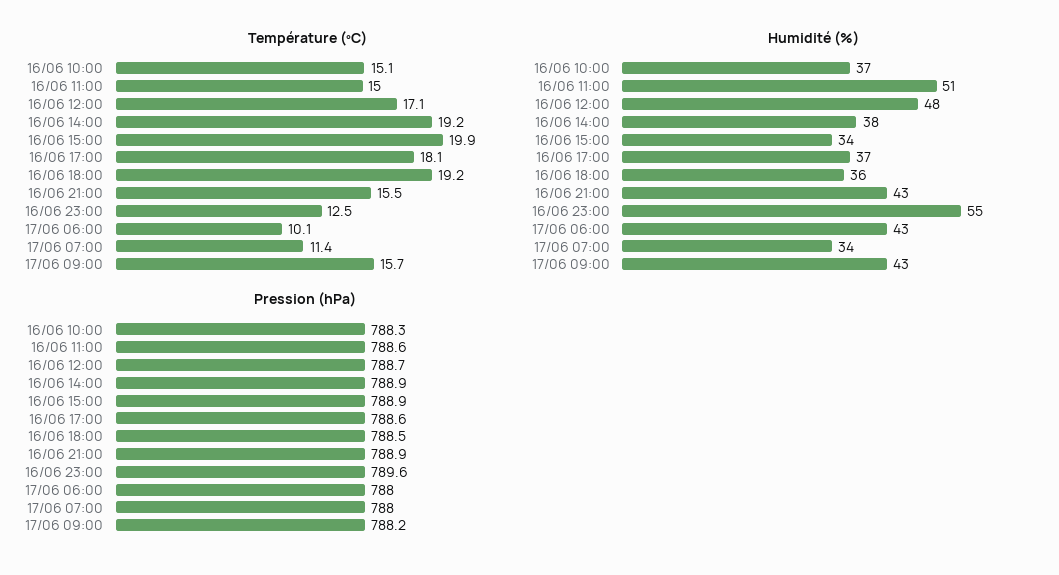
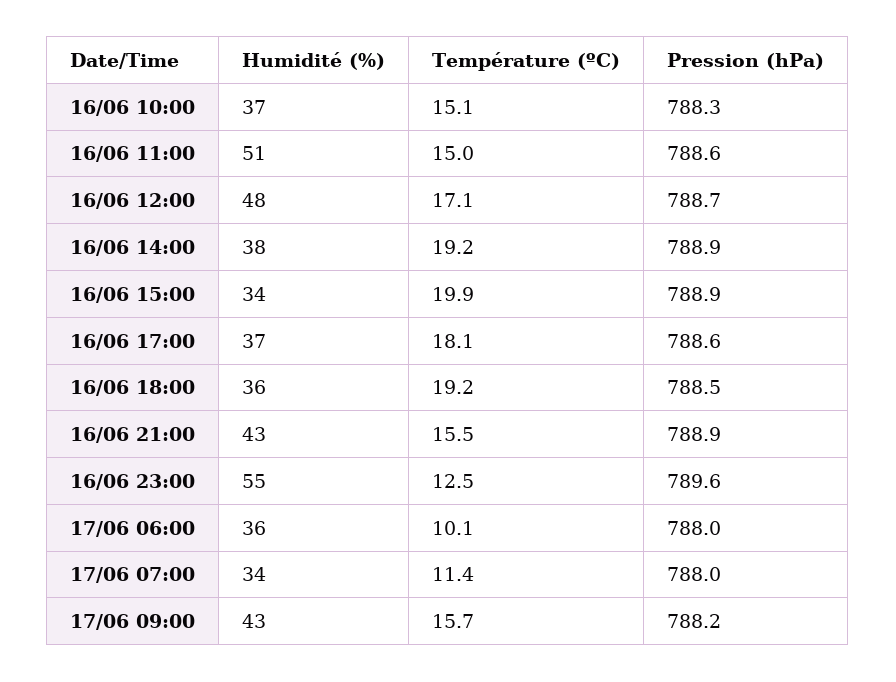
  {
    "Température (ºC)": {
      "16/06 10:00": 15.1,
      "16/06 11:00": 15,
      "16/06 12:00": 17.1,
      "16/06 14:00": 19.2,
      "16/06 15:00": 19.9,
      "16/06 17:00": 18.1,
      "16/06 18:00": 19.2,
      "16/06 21:00": 15.5,
      "16/06 23:00": 12.5,
      "17/06 06:00": 10.1,
      "17/06 07:00": 11.4,
      "17/06 09:00": 15.7
    },
    "Humidité (%)": {
      "16/06 10:00": 37,
      "16/06 11:00": 51,
      "16/06 12:00": 48,
      "16/06 14:00": 38,
      "16/06 15:00": 34,
      "16/06 17:00": 37,
      "16/06 18:00": 36,
      "16/06 21:00": 43,
      "16/06 23:00": 55,
-     "17/06 06:00": 43,
+     "17/06 06:00": 36,
      "17/06 07:00": 34,
      "17/06 09:00": 43
    },
    "Pression (hPa)": {
      "16/06 10:00": 788.3,
      "16/06 11:00": 788.6,
      "16/06 12:00": 788.7,
      "16/06 14:00": 788.9,
      "16/06 15:00": 788.9,
      "16/06 17:00": 788.6,
      "16/06 18:00": 788.5,
      "16/06 21:00": 788.9,
      "16/06 23:00": 789.6,
      "17/06 06:00": 788,
      "17/06 07:00": 788,
      "17/06 09:00": 788.2
    }
  }

